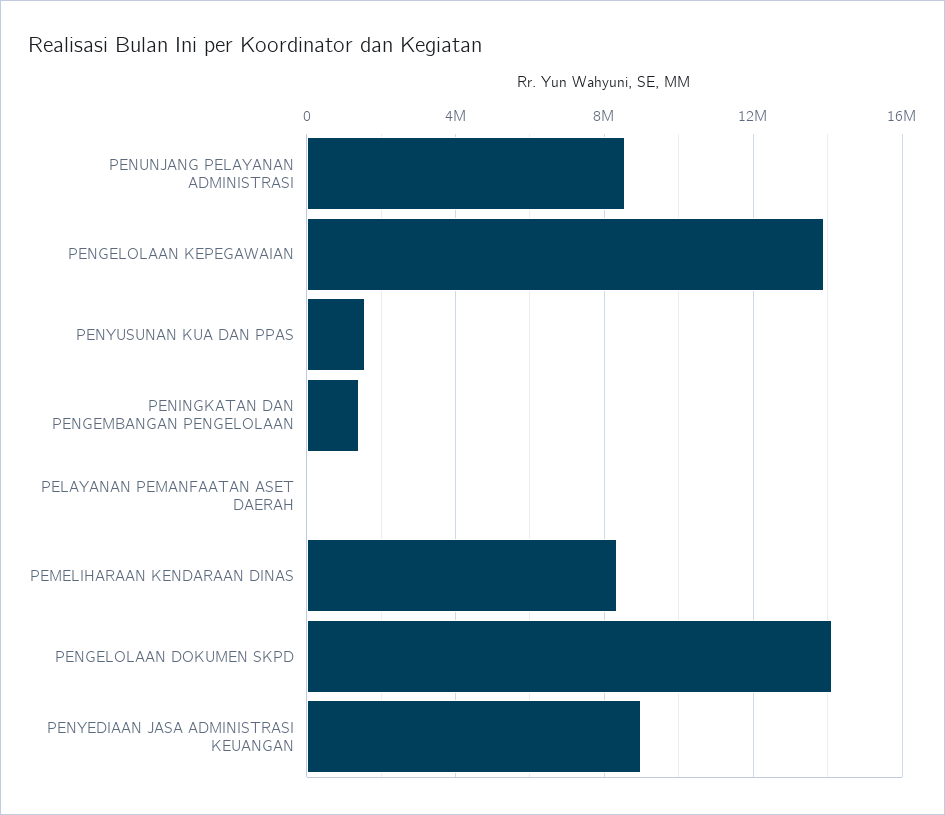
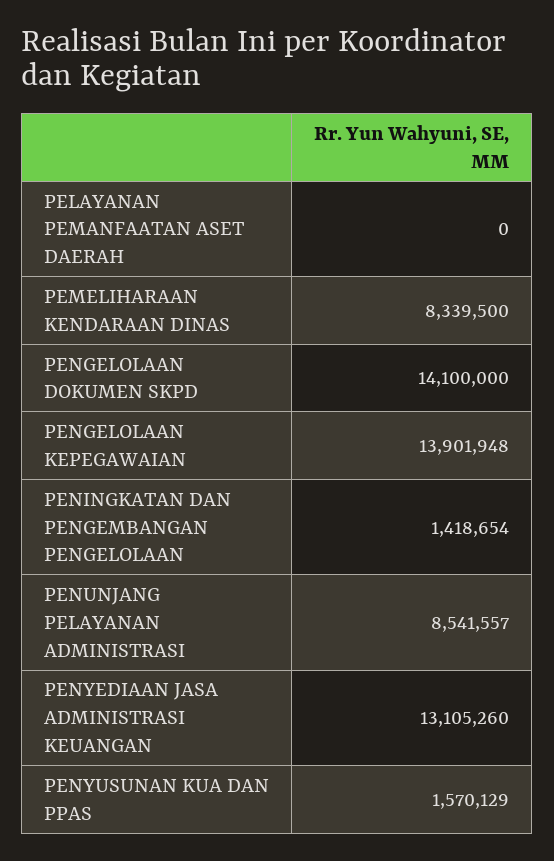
  {
    "PENUNJANG PELAYANAN ADMINISTRASI": 8541557,
    "PENGELOLAAN KEPEGAWAIAN": 13901948,
    "PENYUSUNAN KUA DAN PPAS": 1570129,
    "PENINGKATAN DAN PENGEMBANGAN PENGELOLAAN": 1418654,
    "PELAYANAN PEMANFAATAN ASET DAERAH": 0,
    "PEMELIHARAAN KENDARAAN DINAS": 8339500,
    "PENGELOLAAN DOKUMEN SKPD": 14100000,
-   "PENYEDIAAN JASA ADMINISTRASI KEUANGAN": 9000000
+   "PENYEDIAAN JASA ADMINISTRASI KEUANGAN": 13105260
  }

